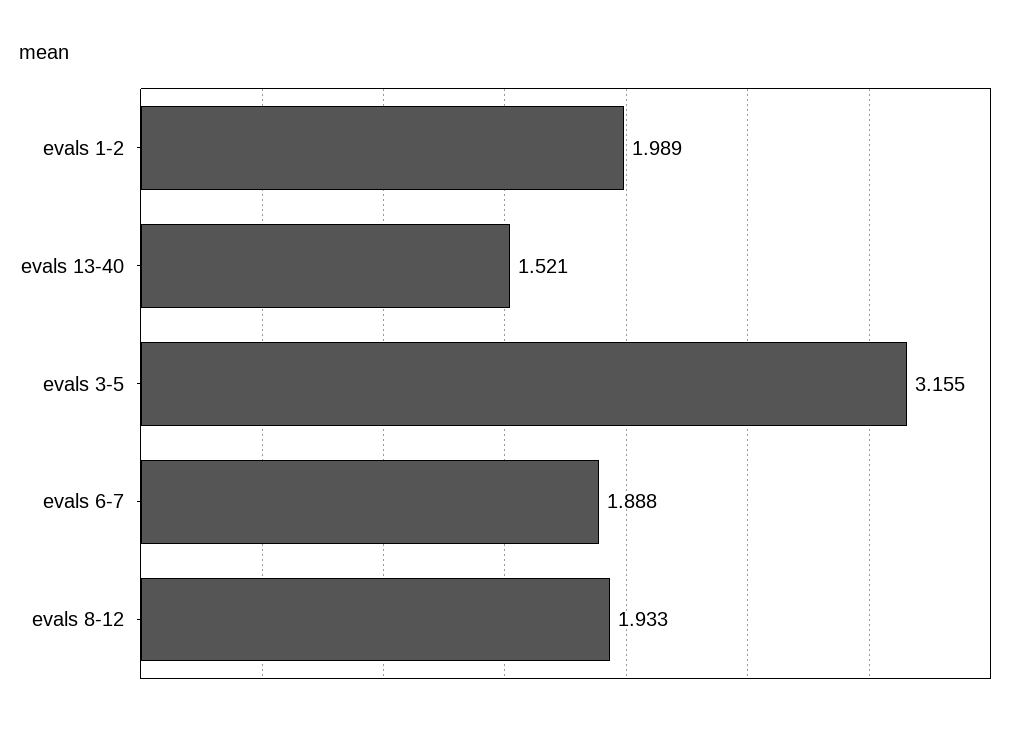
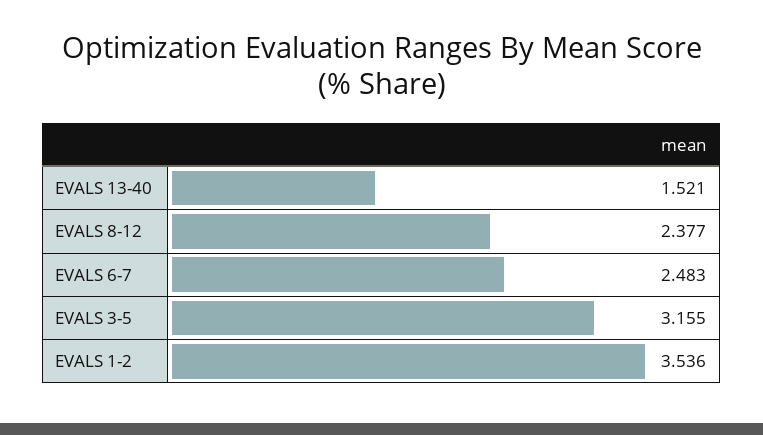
  {
-   "evals 1-2": 1.989,
+   "evals 1-2": 3.536,
    "evals 13-40": 1.521,
    "evals 3-5": 3.155,
-   "evals 6-7": 1.888,
+   "evals 6-7": 2.483,
-   "evals 8-12": 1.933
+   "evals 8-12": 2.377
  }

